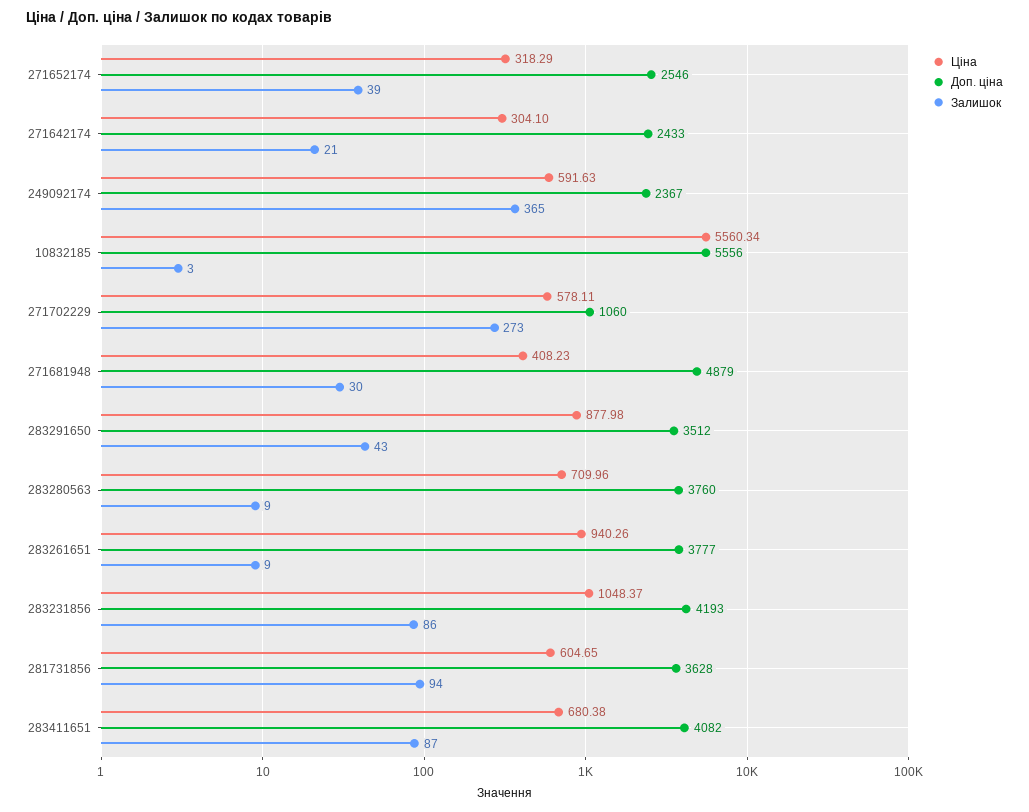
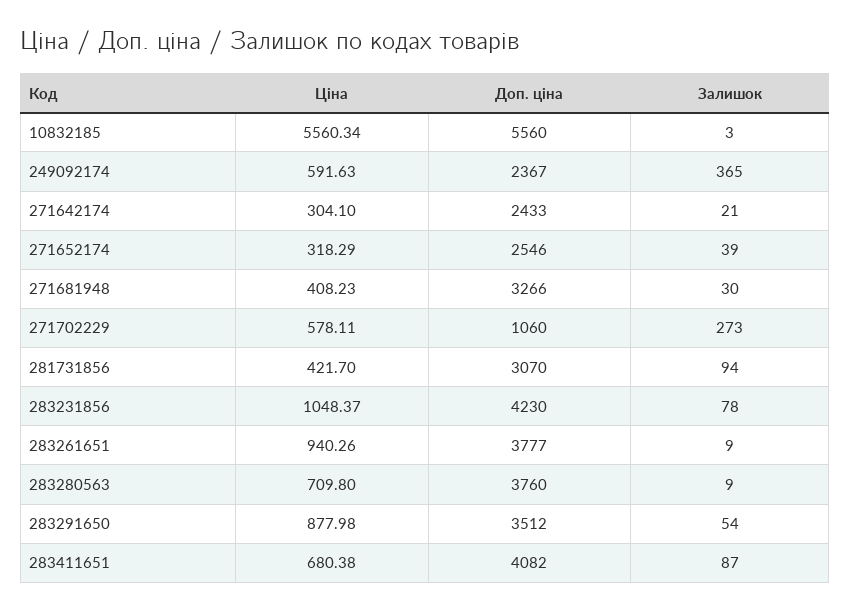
  {
    "Ціна": {
      "271652174": 318.29,
      "271642174": 304.1,
      "249092174": 591.63,
      "10832185": 5560.34,
      "271702229": 578.11,
      "271681948": 408.23,
      "283291650": 877.98,
-     "283280563": 709.96,
+     "283280563": 709.8,
      "283261651": 940.26,
      "283231856": 1048.37,
-     "281731856": 604.65,
+     "281731856": 421.7,
      "283411651": 680.38
    },
    "Доп. ціна": {
      "271652174": 2546,
      "271642174": 2433,
      "249092174": 2367,
-     "10832185": 5556,
+     "10832185": 5560,
      "271702229": 1060,
-     "271681948": 4879,
+     "271681948": 3266,
      "283291650": 3512,
      "283280563": 3760,
      "283261651": 3777,
-     "283231856": 4193,
+     "283231856": 4230,
-     "281731856": 3628,
+     "281731856": 3070,
      "283411651": 4082
    },
    "Залишок": {
      "271652174": 39,
      "271642174": 21,
      "249092174": 365,
      "10832185": 3,
      "271702229": 273,
      "271681948": 30,
-     "283291650": 43,
+     "283291650": 54,
      "283280563": 9,
      "283261651": 9,
-     "283231856": 86,
+     "283231856": 78,
      "281731856": 94,
      "283411651": 87
    }
  }

